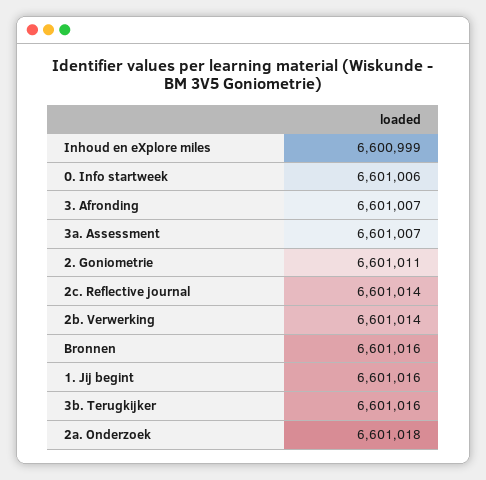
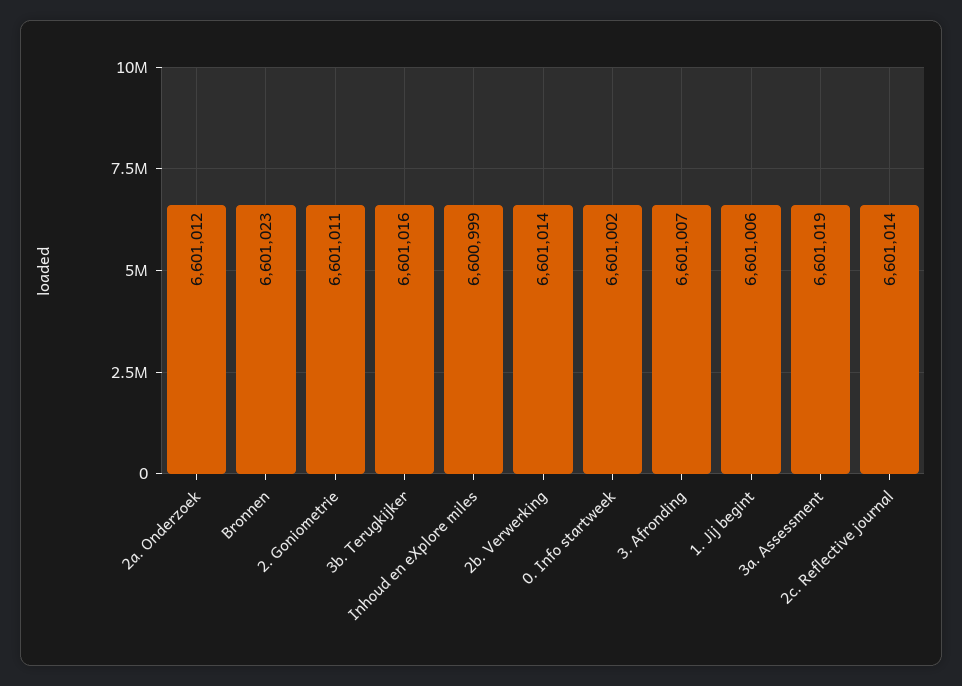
  {
    "Inhoud en eXplore miles": 6600999,
-   "0. Info startweek": 6601006,
+   "0. Info startweek": 6601002,
    "3. Afronding": 6601007,
-   "3a. Assessment": 6601007,
+   "3a. Assessment": 6601019,
    "2. Goniometrie": 6601011,
    "2c. Reflective journal": 6601014,
    "2b. Verwerking": 6601014,
-   "Bronnen": 6601016,
+   "Bronnen": 6601023,
-   "1. Jij begint": 6601016,
+   "1. Jij begint": 6601006,
    "3b. Terugkijker": 6601016,
-   "2a. Onderzoek": 6601018
+   "2a. Onderzoek": 6601012
  }

